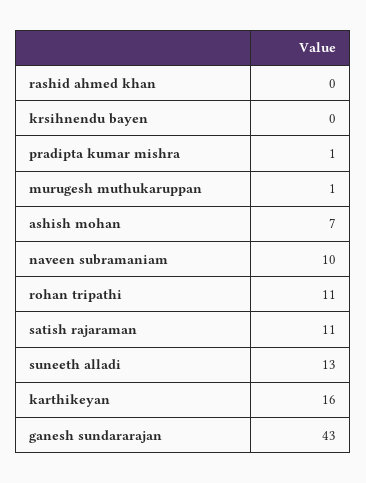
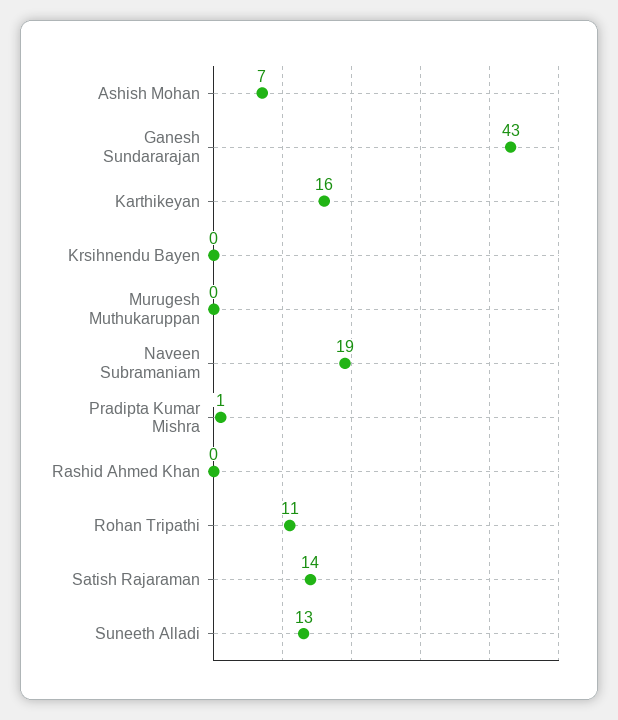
  {
    "rashid ahmed khan": 0,
    "krsihnendu bayen": 0,
    "pradipta kumar mishra": 1,
-   "murugesh muthukaruppan": 1,
+   "murugesh muthukaruppan": 0,
    "ashish mohan": 7,
-   "naveen subramaniam": 10,
+   "naveen subramaniam": 19,
    "rohan tripathi": 11,
-   "satish rajaraman": 11,
+   "satish rajaraman": 14,
    "suneeth alladi": 13,
    "karthikeyan": 16,
    "ganesh sundararajan": 43
  }

